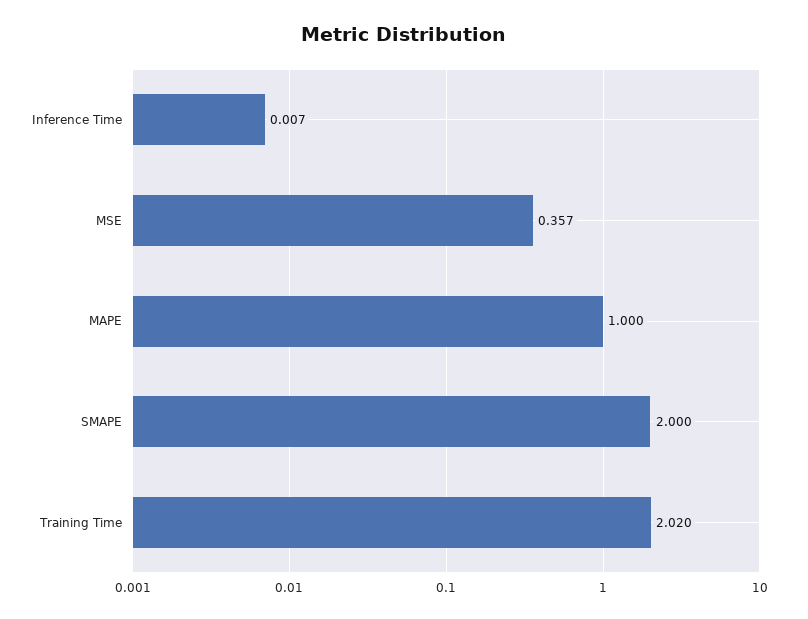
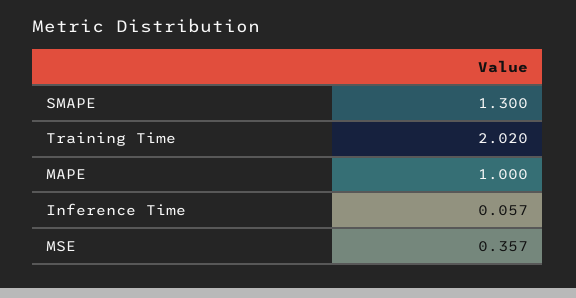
  {
-   "Inference Time": 0.007,
+   "Inference Time": 0.057,
    "MSE": 0.357,
    "MAPE": 1,
-   "SMAPE": 2,
+   "SMAPE": 1.3,
    "Training Time": 2.02
  }

